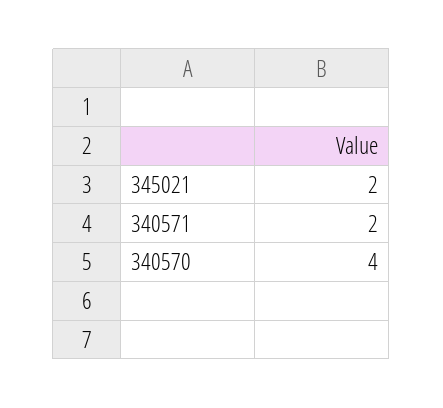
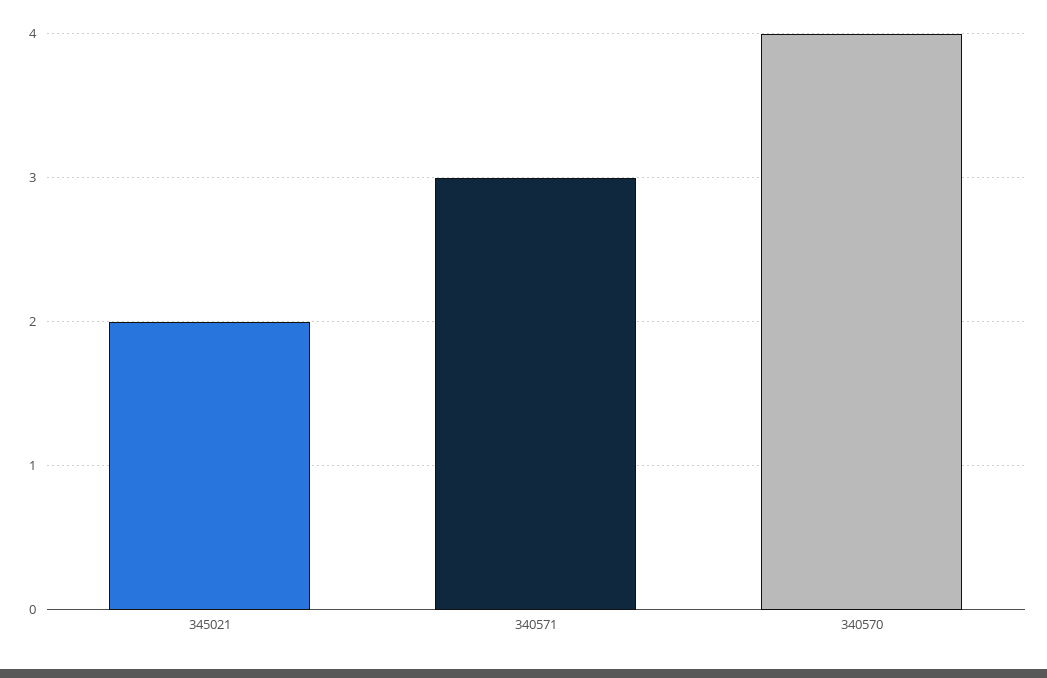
  {
    "345021": 2,
-   "340571": 2,
+   "340571": 3,
    "340570": 4
  }

